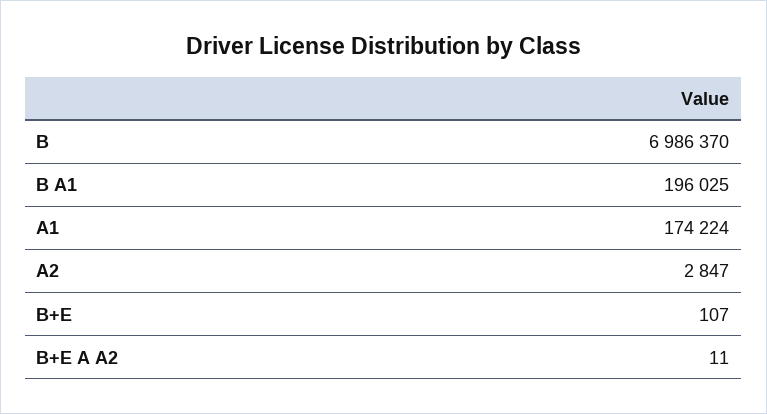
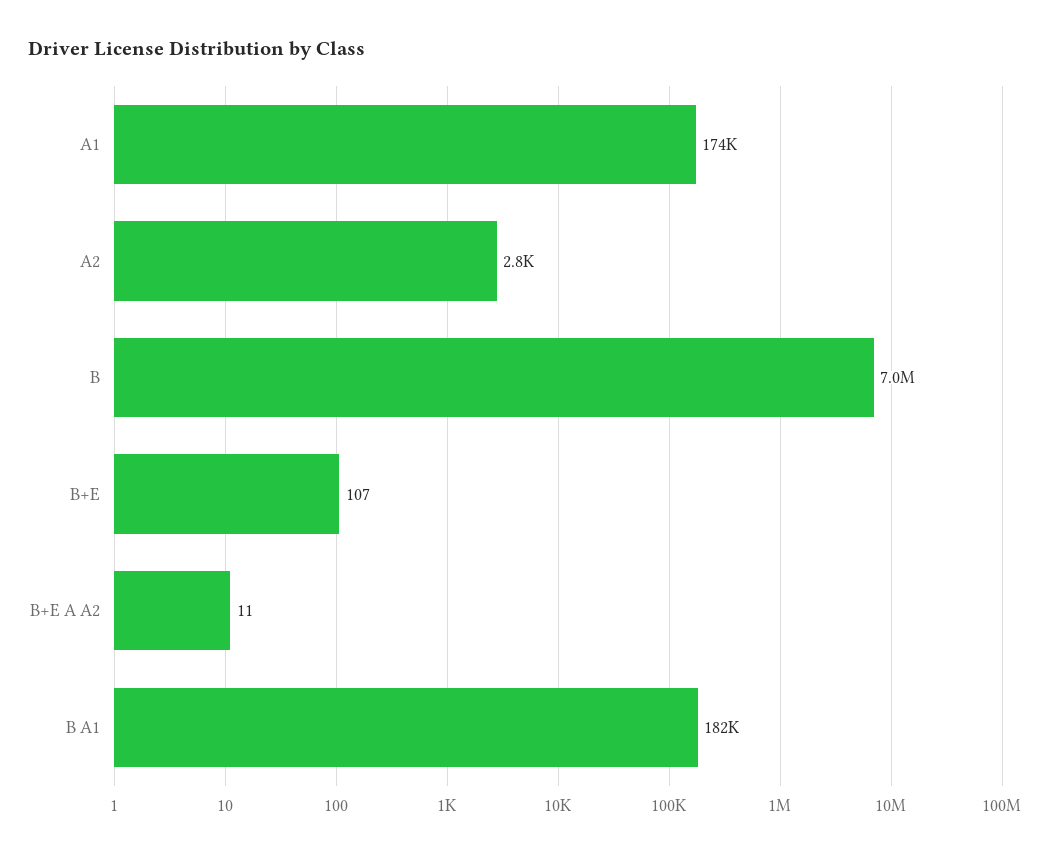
  {
    "B": 6986370,
-   "B A1": 196025,
+   "B A1": 182000,
    "A1": 174224,
    "A2": 2847,
    "B+E": 107,
    "B+E A A2": 11
  }

